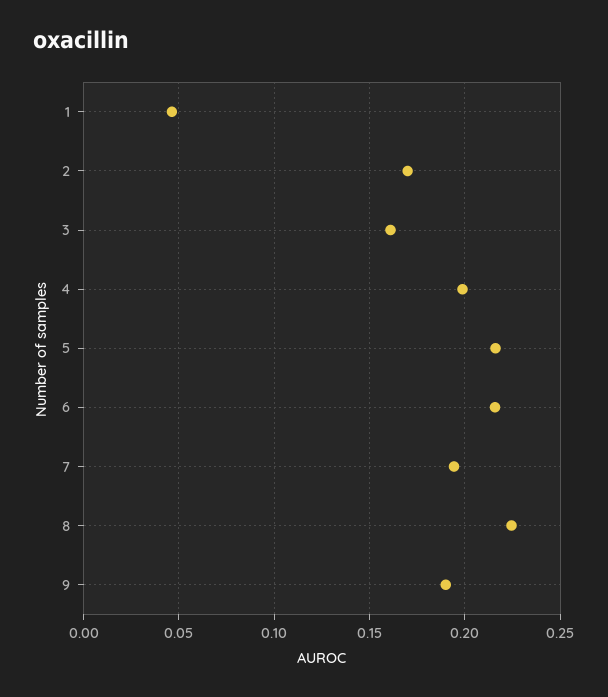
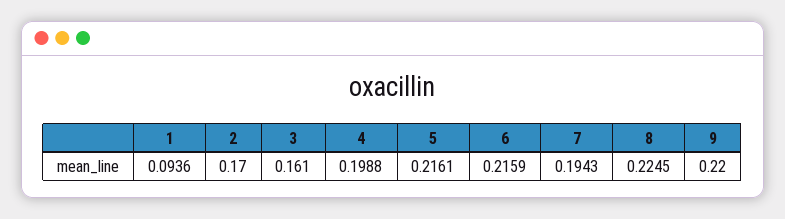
  {
-   "1": 0.045,
+   "1": 0.0936,
    "2": 0.17,
    "3": 0.161,
    "4": 0.1988,
    "5": 0.2161,
    "6": 0.2159,
    "7": 0.1943,
    "8": 0.2245,
-   "9": 0.19
+   "9": 0.22
  }

